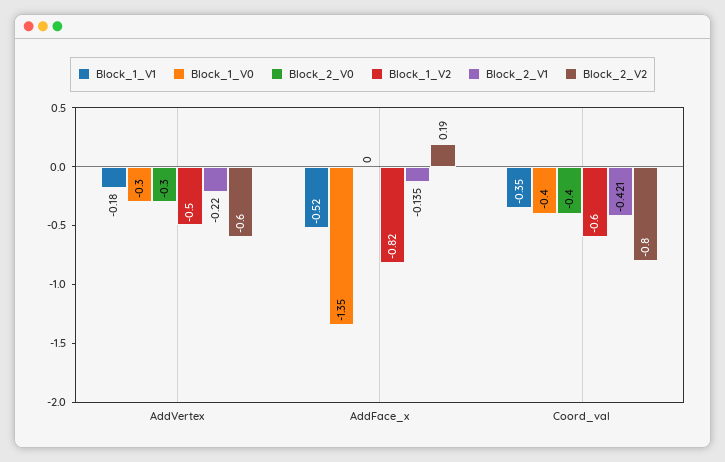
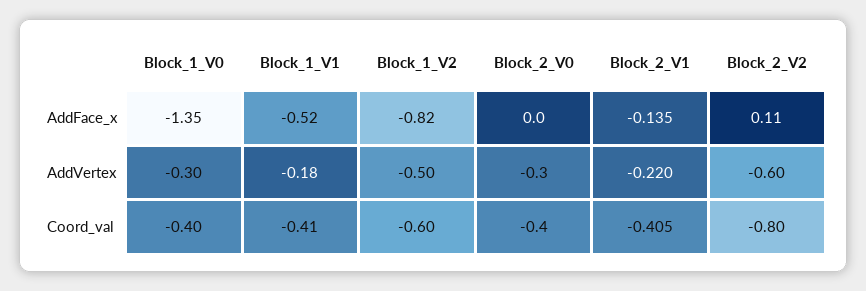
  {
    "Block_1_V1": {
      "AddVertex": -0.18,
      "AddFace_x": -0.52,
-     "Coord_val": -0.35
+     "Coord_val": -0.41
    },
    "Block_1_V0": {
      "AddVertex": -0.3,
      "AddFace_x": -1.35,
      "Coord_val": -0.4
    },
    "Block_2_V0": {
      "AddVertex": -0.3,
      "AddFace_x": 0,
      "Coord_val": -0.4
    },
    "Block_1_V2": {
      "AddVertex": -0.5,
      "AddFace_x": -0.82,
      "Coord_val": -0.6
    },
    "Block_2_V1": {
      "AddVertex": -0.22,
      "AddFace_x": -0.135,
-     "Coord_val": -0.421
+     "Coord_val": -0.405
    },
    "Block_2_V2": {
      "AddVertex": -0.6,
-     "AddFace_x": 0.19,
+     "AddFace_x": 0.11,
      "Coord_val": -0.8
    }
  }

